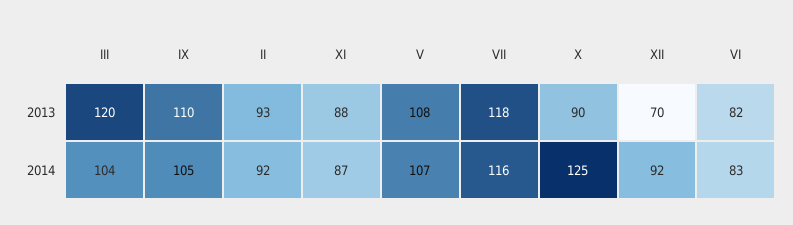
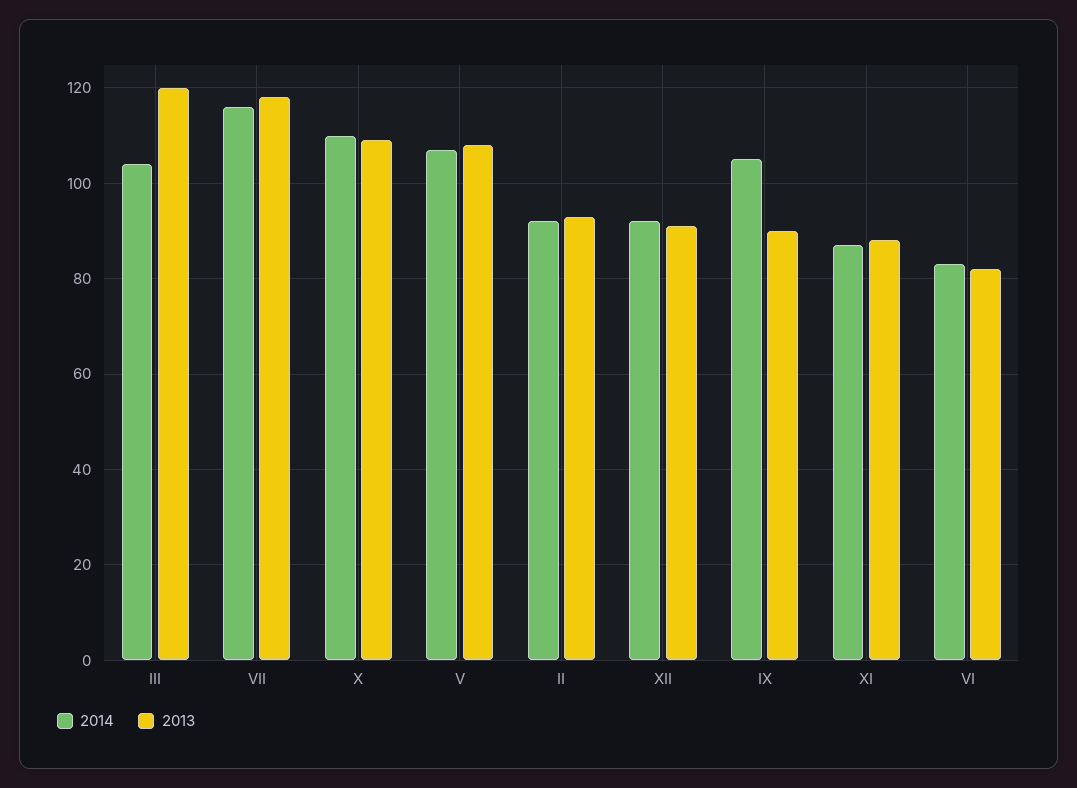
  {
    "2013": {
      "III": 120,
-     "IX": 110,
+     "IX": 90,
      "II": 93,
      "XI": 88,
      "V": 108,
      "VII": 118,
-     "X": 90,
+     "X": 110,
-     "XII": 70,
+     "XII": 90,
      "VI": 82
    },
    "2014": {
      "III": 104,
      "IX": 105,
      "II": 92,
      "XI": 87,
      "V": 107,
      "VII": 116,
-     "X": 125,
+     "X": 110,
      "XII": 92,
      "VI": 83
    }
  }

